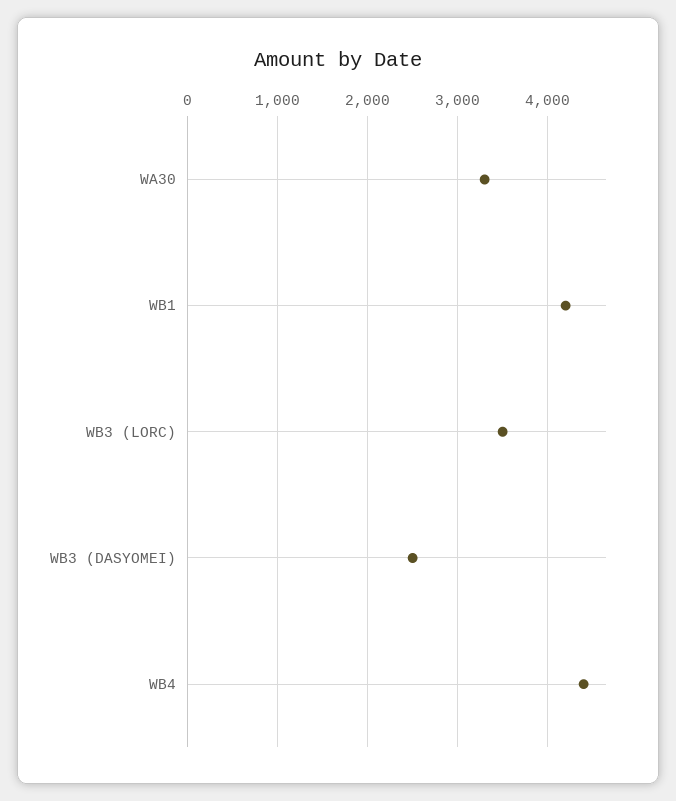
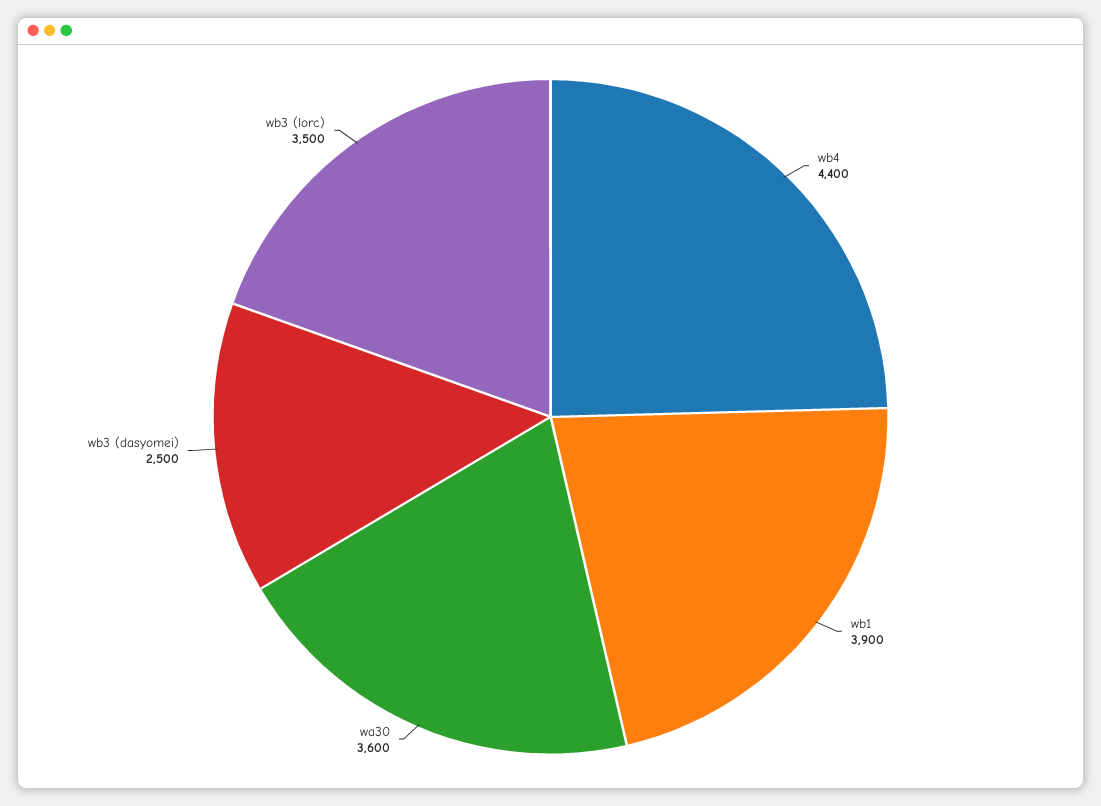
  {
-   "WA30": 3300,
+   "WA30": 3600,
-   "WB1": 4200,
+   "WB1": 3900,
    "WB3 (LORC)": 3500,
    "WB3 (DASYOMEI)": 2500,
    "WB4": 4400
  }

